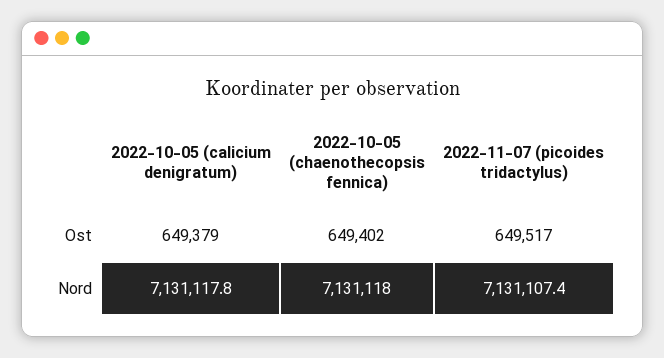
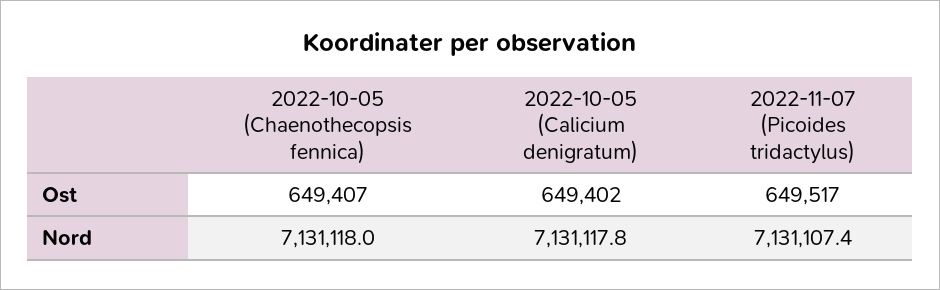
  {
    "2022-10-05 (calicium denigratum)": {
-     "Ost": 649379,
+     "Ost": 649402,
      "Nord": 7131117.8
    },
    "2022-10-05 (chaenothecopsis fennica)": {
-     "Ost": 649402,
+     "Ost": 649407,
      "Nord": 7131118
    },
    "2022-11-07 (picoides tridactylus)": {
      "Ost": 649517,
      "Nord": 7131107.4
    }
  }

